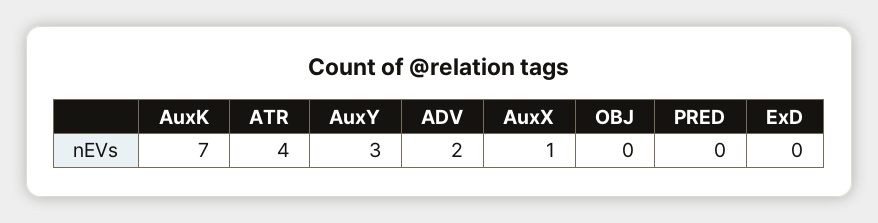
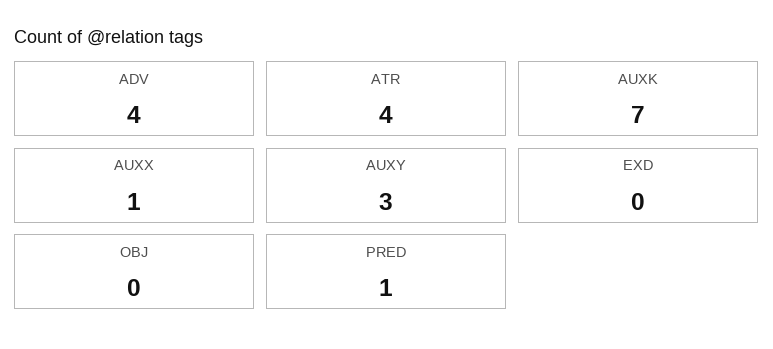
  {
    "AuxK": 7,
    "ATR": 4,
    "AuxY": 3,
-   "ADV": 2,
+   "ADV": 4,
    "AuxX": 1,
    "OBJ": 0,
-   "PRED": 0,
+   "PRED": 1,
    "ExD": 0
  }

